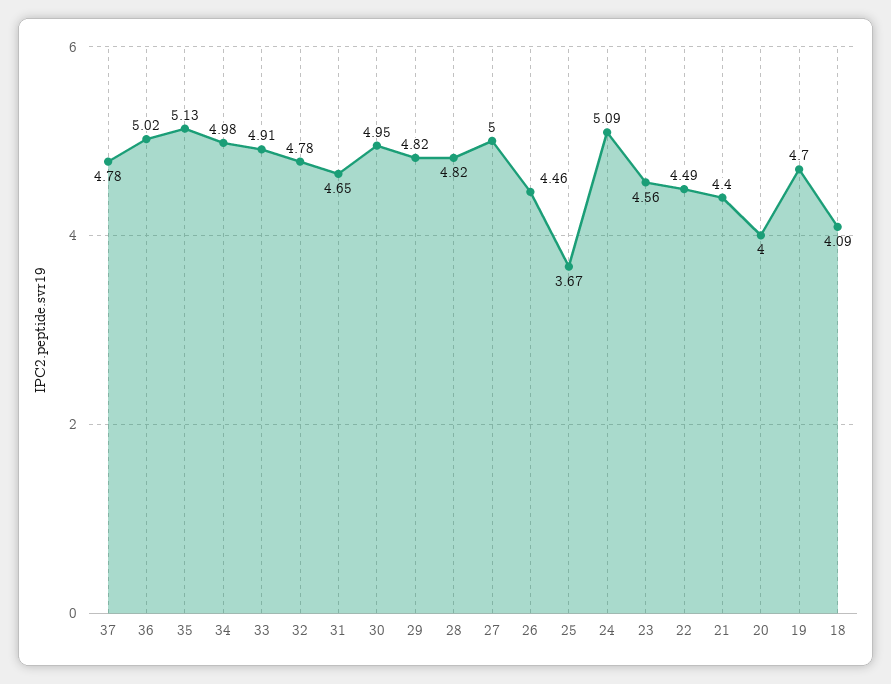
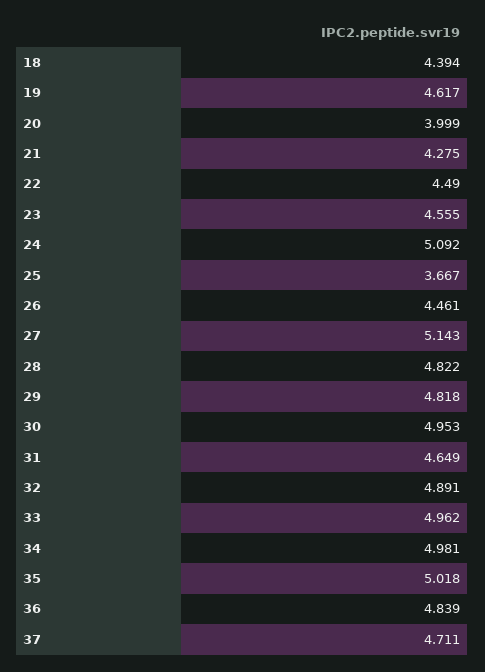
  {
-   "37": 4.78,
+   "37": 4.711,
-   "36": 5.02,
+   "36": 4.839,
-   "35": 5.13,
+   "35": 5.018,
    "34": 4.981,
-   "33": 4.91,
+   "33": 4.962,
-   "32": 4.78,
+   "32": 4.891,
    "31": 4.649,
    "30": 4.953,
    "29": 4.818,
    "28": 4.822,
-   "27": 5,
+   "27": 5.143,
    "26": 4.461,
    "25": 3.667,
    "24": 5.092,
    "23": 4.555,
    "22": 4.49,
-   "21": 4.4,
+   "21": 4.275,
    "20": 3.999,
-   "19": 4.7,
+   "19": 4.617,
-   "18": 4.09
+   "18": 4.394
  }

